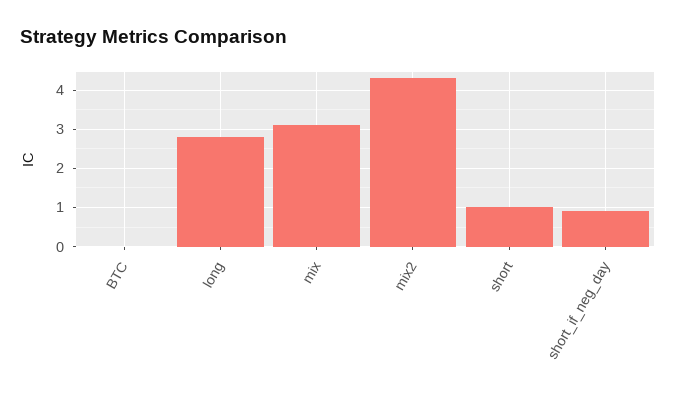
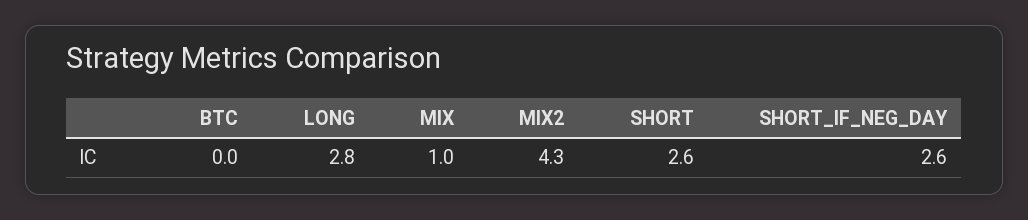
  {
    "BTC": 0,
    "long": 2.8,
-   "mix": 3,
+   "mix": 1,
    "mix2": 4.3,
-   "short": 1,
+   "short": 2.6,
-   "short_if_neg_day": 1
+   "short_if_neg_day": 2.6
  }

